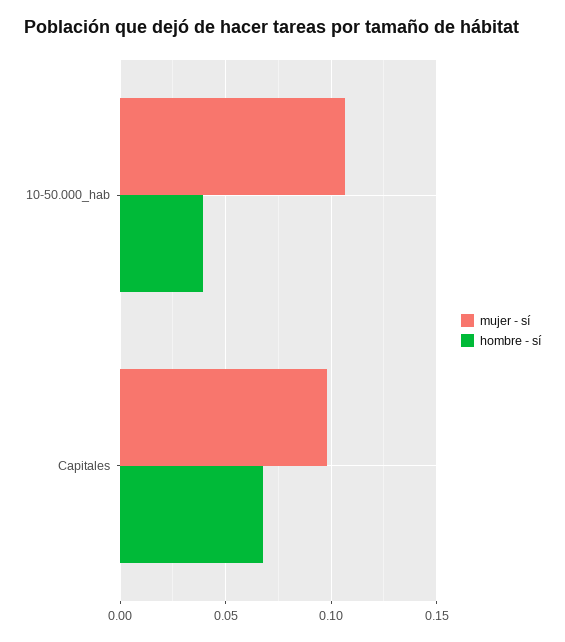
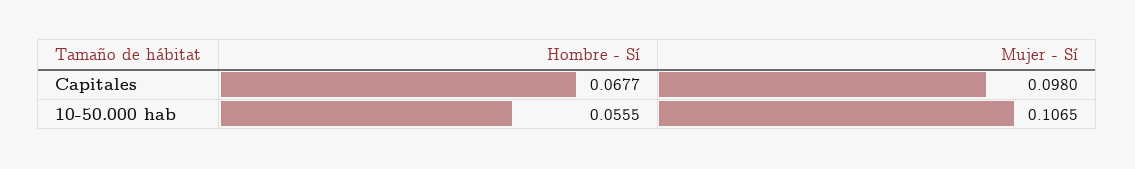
  {
    "mujer - sí": {
      "10-50.000_hab": 0.1065,
      "Capitales": 0.098
    },
    "hombre - sí": {
-     "10-50.000_hab": 0.04,
+     "10-50.000_hab": 0.0555,
      "Capitales": 0.0677
    }
  }

